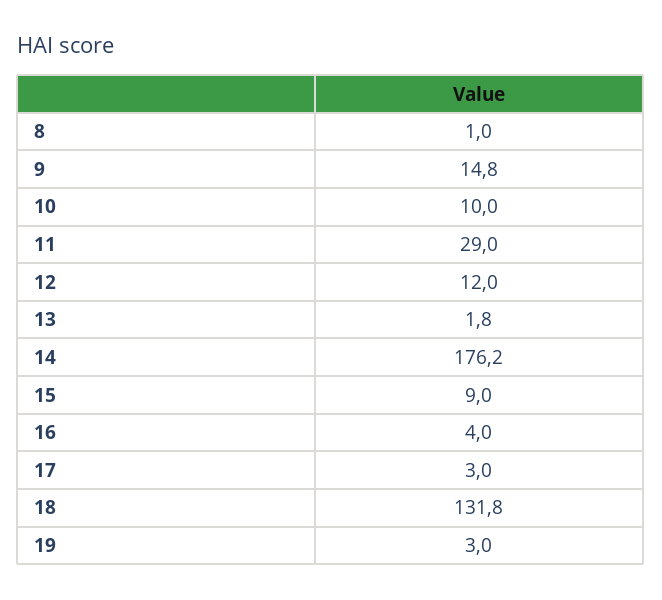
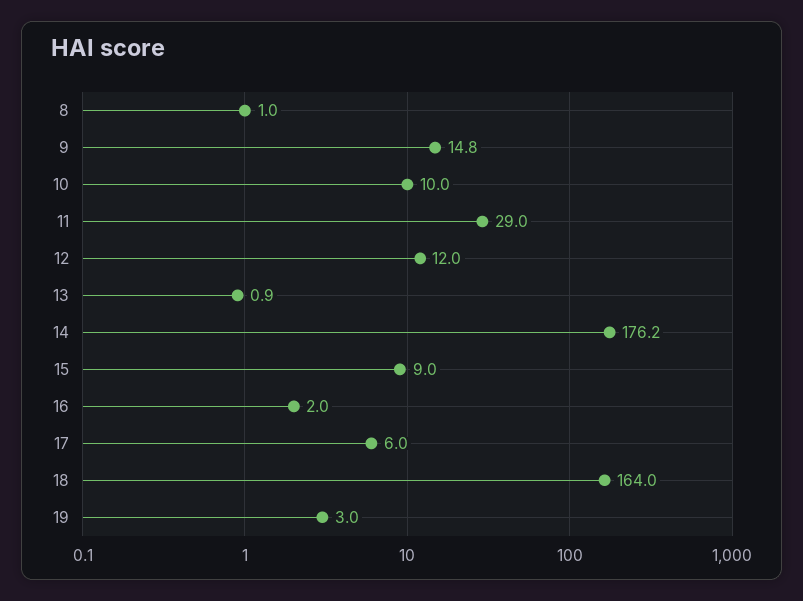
  {
    "8": 1,
    "9": 14.8,
    "10": 10,
    "11": 29,
    "12": 12,
-   "13": 1.8,
+   "13": 0.9,
    "14": 176.2,
    "15": 9,
-   "16": 4,
+   "16": 2,
-   "17": 3,
+   "17": 6,
-   "18": 131.8,
+   "18": 164,
    "19": 3
  }

